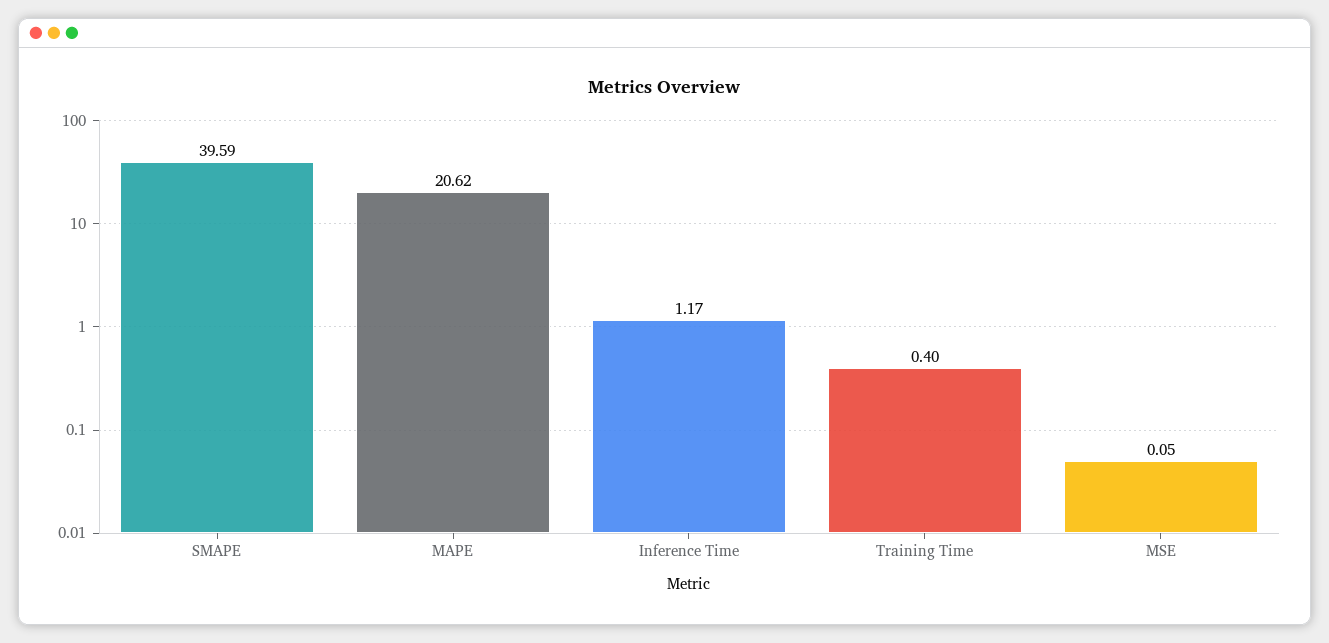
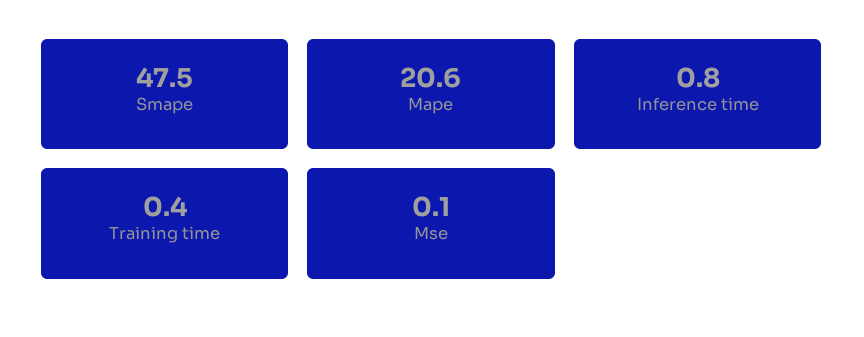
  {
-   "SMAPE": 39.59,
+   "SMAPE": 47.5,
    "MAPE": 20.62,
-   "Inference Time": 1.17,
+   "Inference Time": 0.8,
    "Training Time": 0.4,
    "MSE": 0.05
  }

